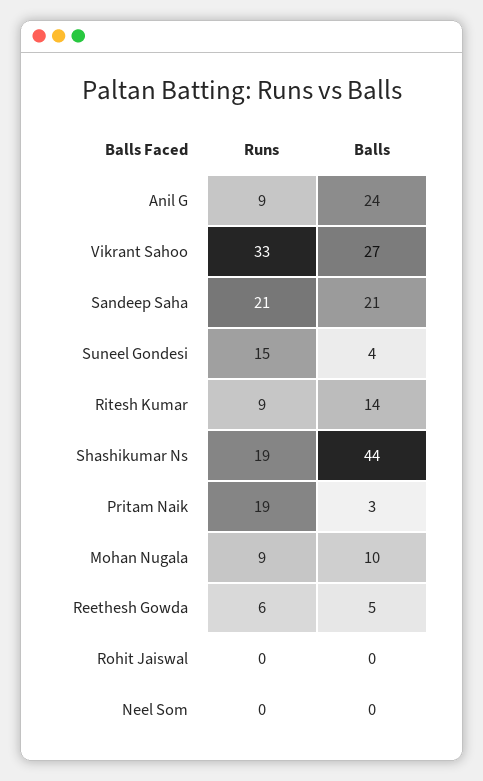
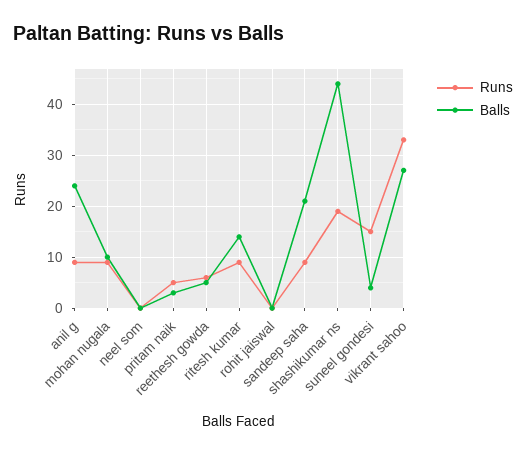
  {
    "Runs": {
      "Anil G": 9,
      "Vikrant Sahoo": 33,
-     "Sandeep Saha": 21,
+     "Sandeep Saha": 10,
      "Suneel Gondesi": 15,
      "Ritesh Kumar": 9,
      "Shashikumar Ns": 19,
-     "Pritam Naik": 19,
+     "Pritam Naik": 5,
      "Mohan Nugala": 9,
      "Reethesh Gowda": 6,
      "Rohit Jaiswal": 0,
      "Neel Som": 0
    },
    "Balls": {
      "Anil G": 24,
      "Vikrant Sahoo": 27,
      "Sandeep Saha": 21,
      "Suneel Gondesi": 4,
      "Ritesh Kumar": 14,
      "Shashikumar Ns": 44,
      "Pritam Naik": 3,
      "Mohan Nugala": 10,
      "Reethesh Gowda": 5,
      "Rohit Jaiswal": 0,
      "Neel Som": 0
    }
  }

